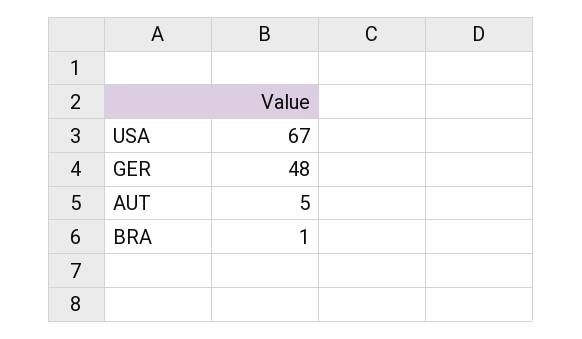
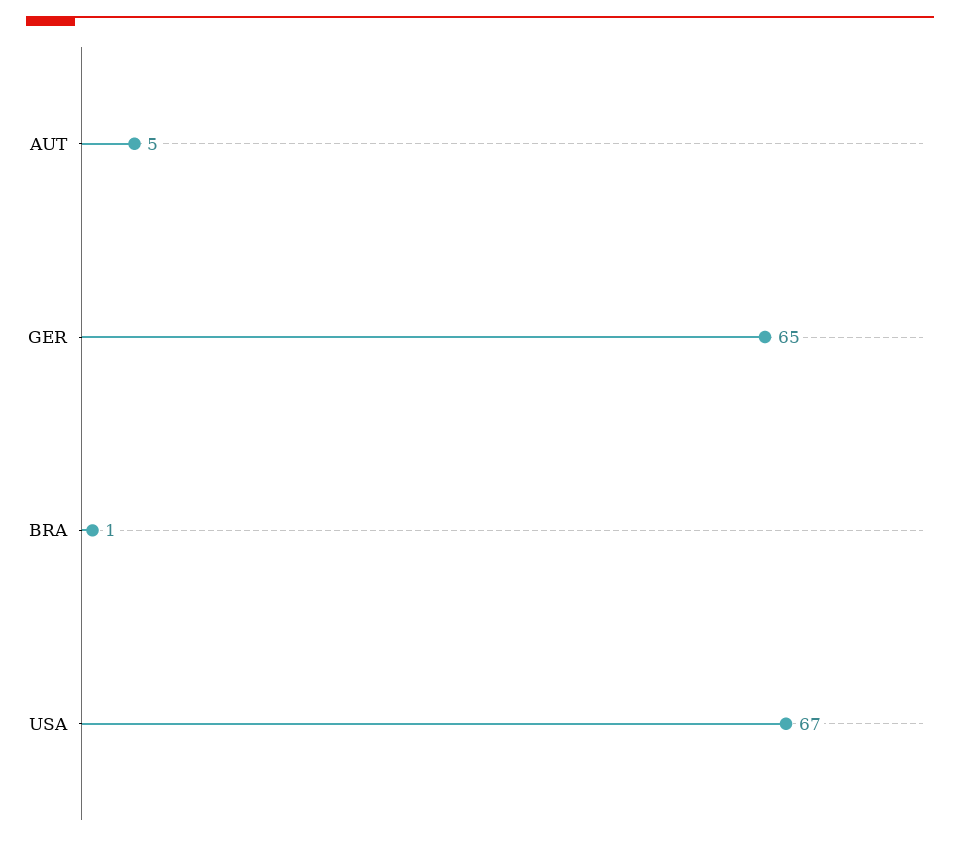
  {
    "USA": 67,
-   "GER": 48,
+   "GER": 65,
    "AUT": 5,
    "BRA": 1
  }

